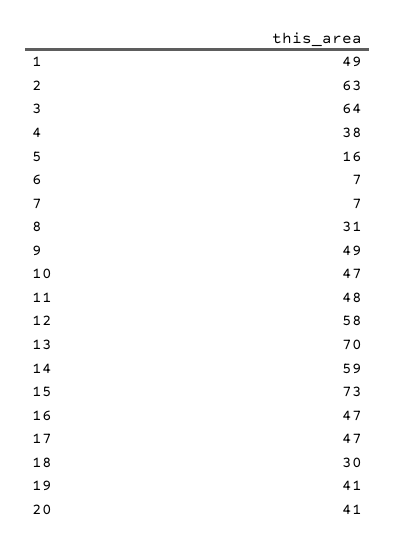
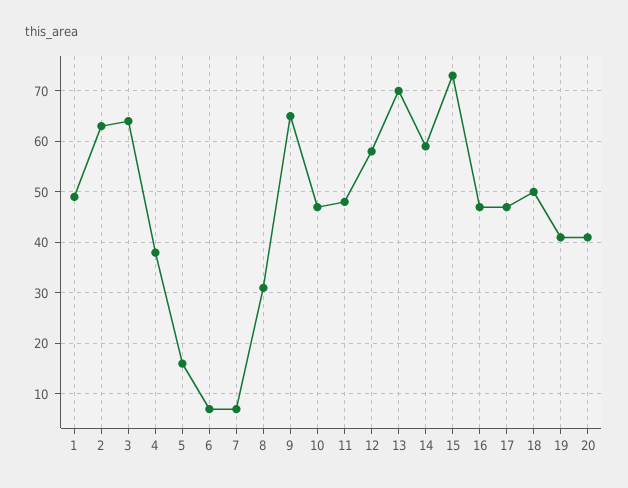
  {
    "1": 49,
    "2": 63,
    "3": 64,
    "4": 38,
    "5": 16,
    "6": 7,
    "7": 7,
    "8": 31,
-   "9": 49,
+   "9": 65,
    "10": 47,
    "11": 48,
    "12": 58,
    "13": 70,
    "14": 59,
    "15": 73,
    "16": 47,
    "17": 47,
-   "18": 30,
+   "18": 50,
    "19": 41,
    "20": 41
  }

